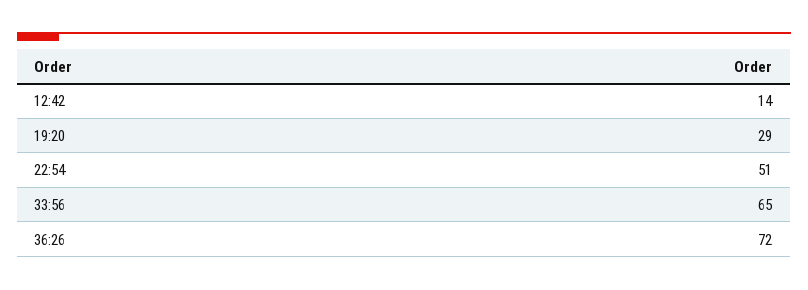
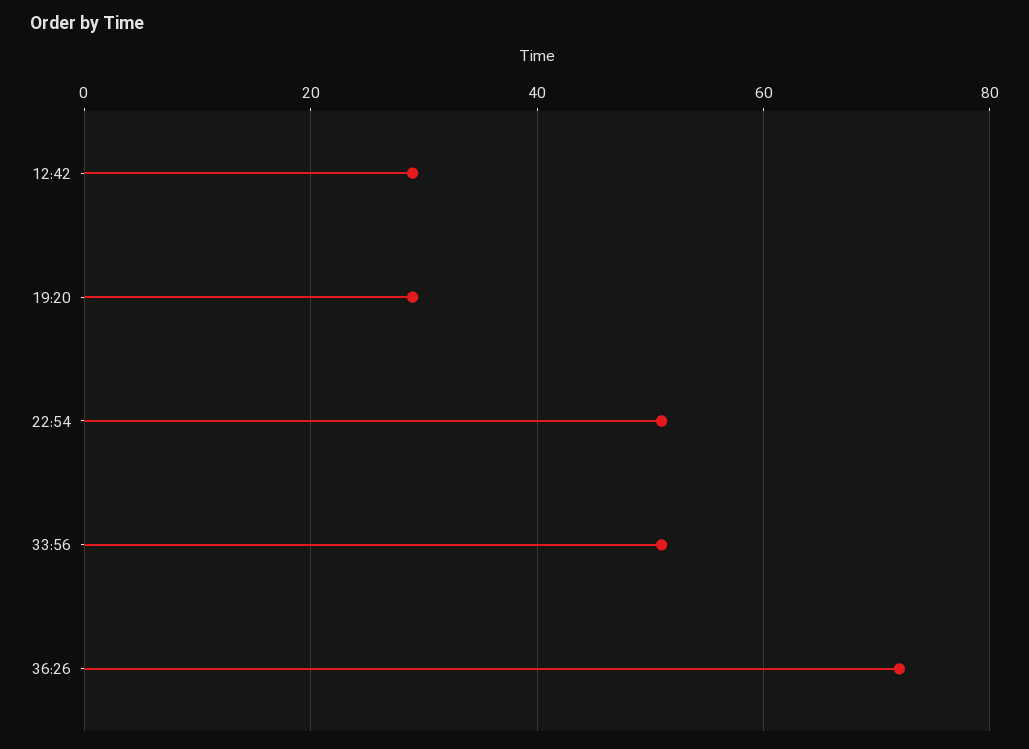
  {
-   "12:42": 14,
+   "12:42": 30,
    "19:20": 29,
    "22:54": 51,
-   "33:56": 65,
+   "33:56": 50,
    "36:26": 72
  }

